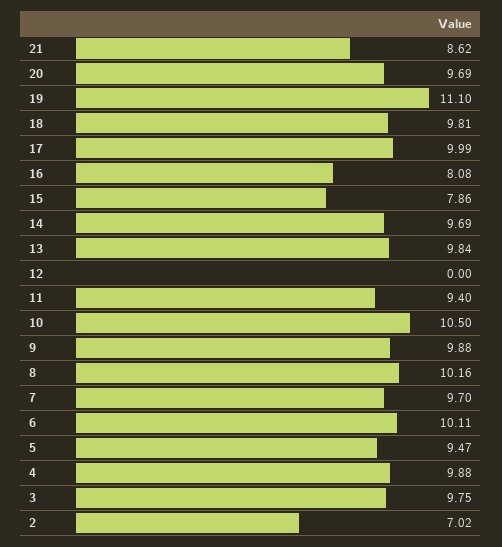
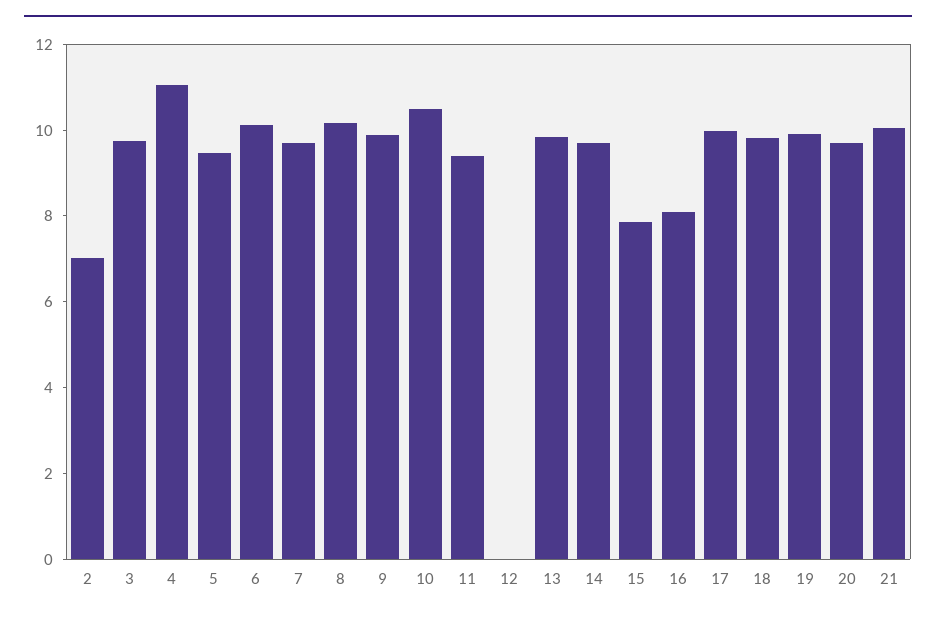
  {
-   "21": 8.62,
+   "21": 10,
    "20": 9.69,
-   "19": 11.1,
+   "19": 10,
    "18": 9.81,
    "17": 9.99,
    "16": 8.08,
    "15": 7.86,
    "14": 9.69,
    "13": 9.84,
    "12": 0,
    "11": 9.4,
    "10": 10.5,
    "9": 9.88,
    "8": 10.16,
    "7": 9.7,
    "6": 10.11,
    "5": 9.47,
-   "4": 9.88,
+   "4": 11,
    "3": 9.75,
    "2": 7.02
  }

